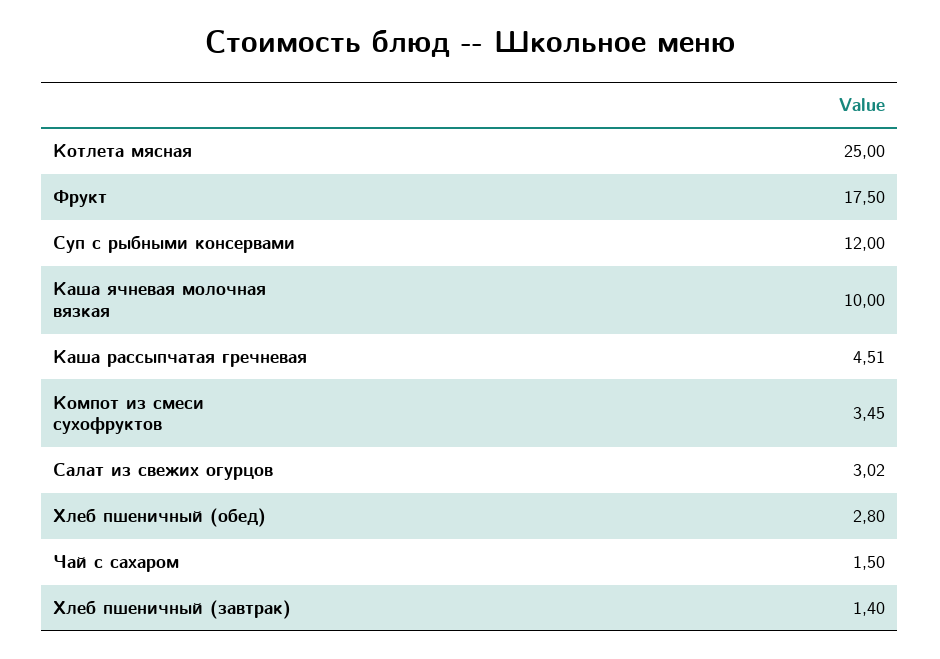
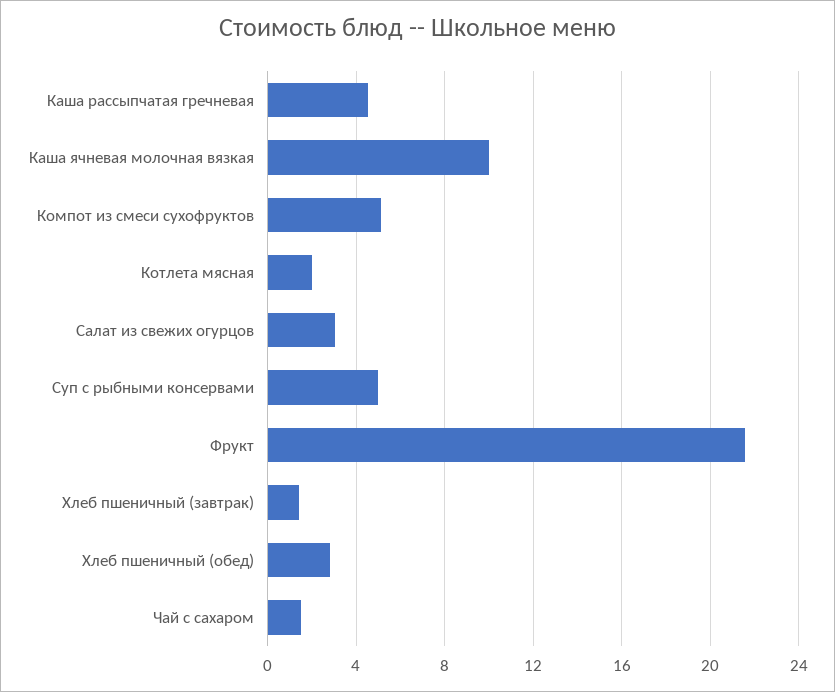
  {
-   "Котлета мясная": 25,
+   "Котлета мясная": 2,
-   "Фрукт": 17.5,
+   "Фрукт": 21.5,
-   "Суп с рыбными консервами": 12,
+   "Суп с рыбными консервами": 5,
    "Каша ячневая молочная вязкая": 10,
    "Каша рассыпчатая гречневая": 4.51,
-   "Компот из смеси сухофруктов": 3.45,
+   "Компот из смеси сухофруктов": 5,
    "Салат из свежих огурцов": 3.02,
    "Хлеб пшеничный (обед)": 2.8,
    "Чай с сахаром": 1.5,
    "Хлеб пшеничный (завтрак)": 1.4
  }

